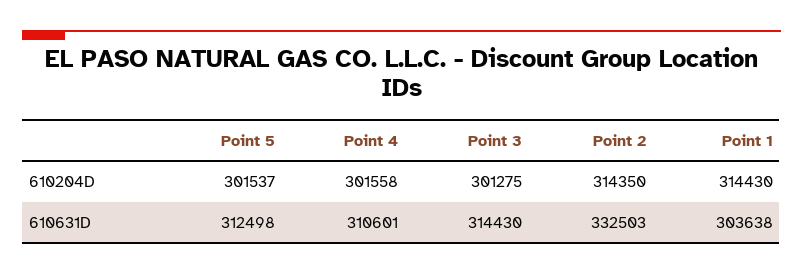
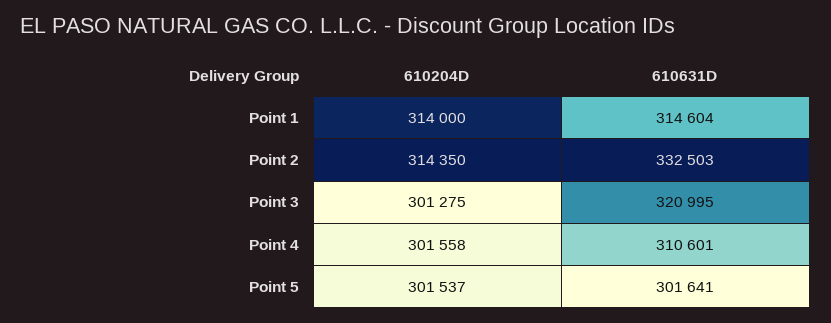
  {
    "Point 5": {
      "610204D": 301537,
-     "610631D": 312498
+     "610631D": 301641
    },
    "Point 4": {
      "610204D": 301558,
      "610631D": 310601
    },
    "Point 3": {
      "610204D": 301275,
-     "610631D": 314430
+     "610631D": 320995
    },
    "Point 2": {
      "610204D": 314350,
      "610631D": 332503
    },
    "Point 1": {
-     "610204D": 314430,
+     "610204D": 314000,
-     "610631D": 303638
+     "610631D": 314604
    }
  }

